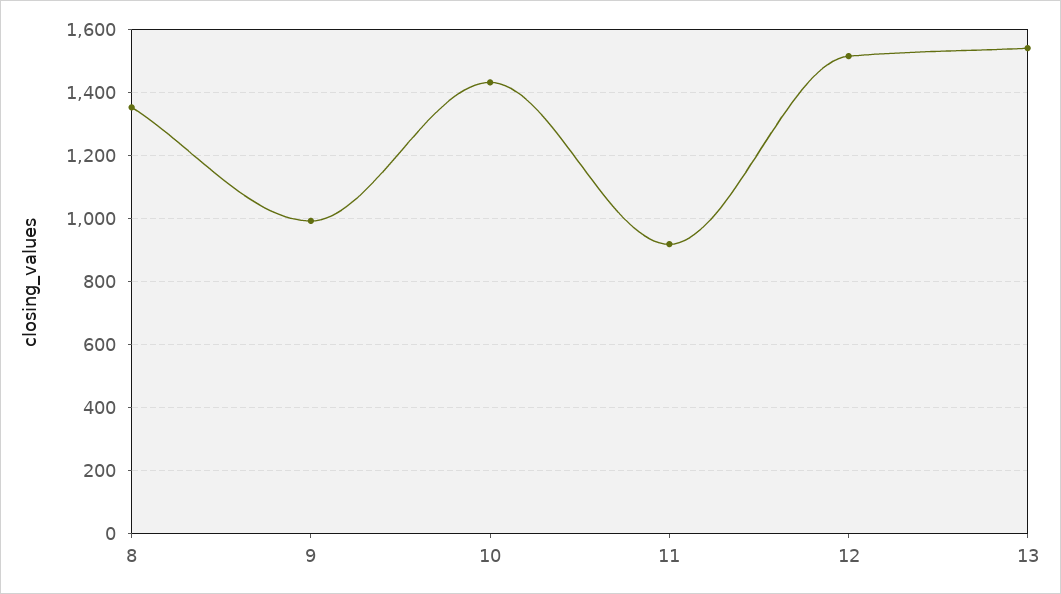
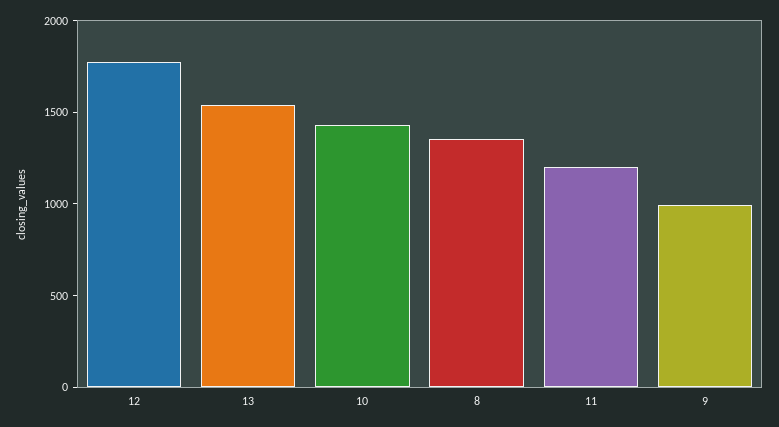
  {
    "8": 1360,
    "9": 1000,
    "10": 1440,
-   "11": 920,
+   "11": 1200,
-   "12": 1520,
+   "12": 1800,
    "13": 1540
  }

